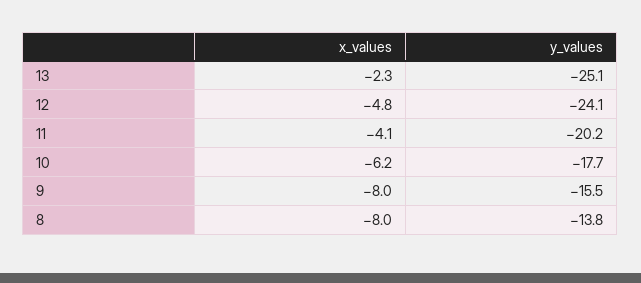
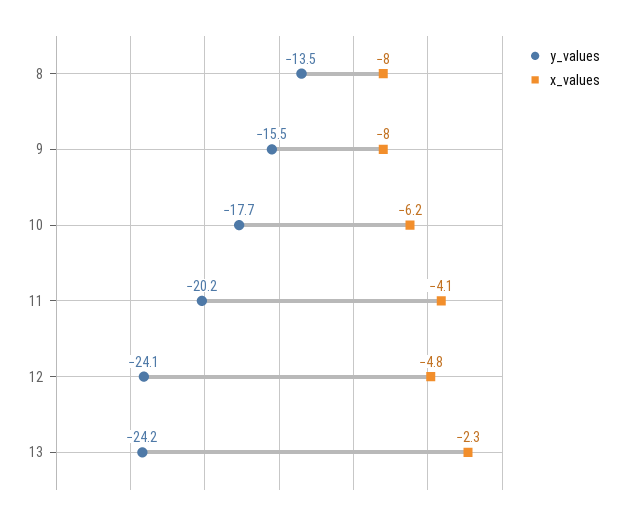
  {
    "x_values": {
      "13": -2.3,
      "12": -4.8,
      "11": -4.1,
      "10": -6.2,
      "9": -8,
      "8": -8
    },
    "y_values": {
-     "13": -25.1,
+     "13": -24.2,
      "12": -24.1,
      "11": -20.2,
      "10": -17.7,
      "9": -15.5,
-     "8": -13.8
+     "8": -13.5
    }
  }

